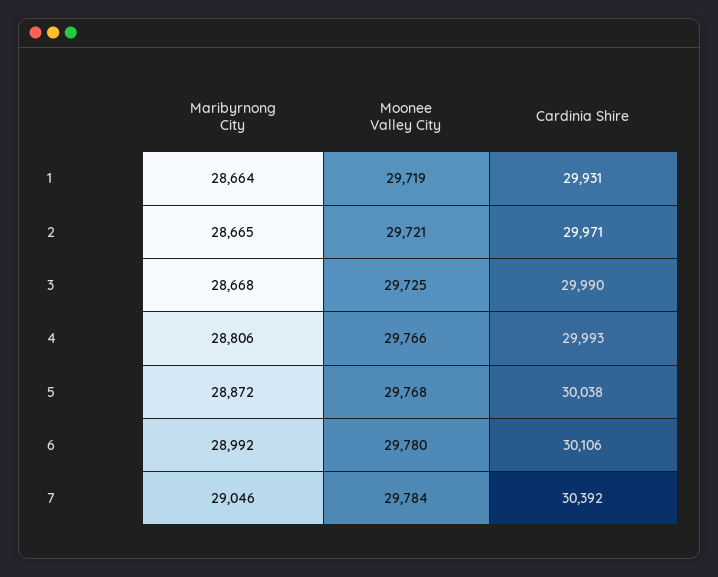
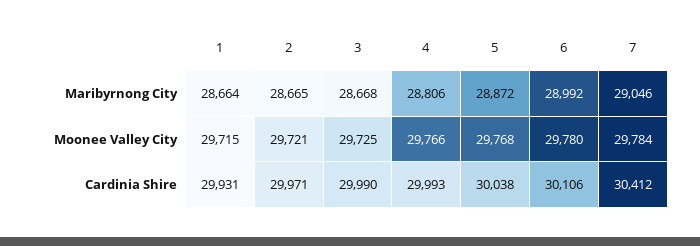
  {
    "Maribyrnong City": {
      "1": 28664,
      "2": 28665,
      "3": 28668,
      "4": 28806,
      "5": 28872,
      "6": 28992,
      "7": 29046
    },
    "Moonee Valley City": {
-     "1": 29719,
+     "1": 29715,
      "2": 29721,
      "3": 29725,
      "4": 29766,
      "5": 29768,
      "6": 29780,
      "7": 29784
    },
    "Cardinia Shire": {
      "1": 29931,
      "2": 29971,
      "3": 29990,
      "4": 29993,
      "5": 30038,
      "6": 30106,
-     "7": 30392
+     "7": 30412
    }
  }

